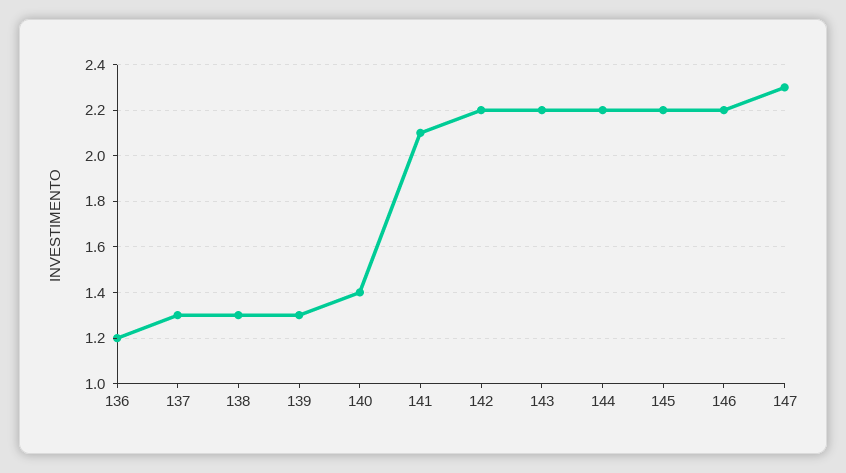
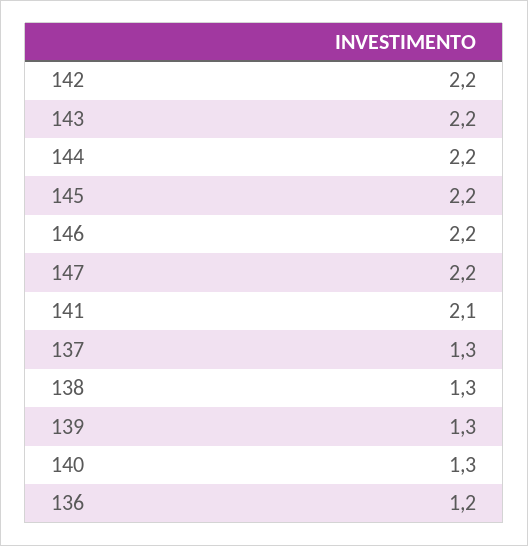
  {
    "136": 1.2,
    "137": 1.3,
    "138": 1.3,
    "139": 1.3,
-   "140": 1.4,
+   "140": 1.3,
    "141": 2.1,
    "142": 2.2,
    "143": 2.2,
    "144": 2.2,
    "145": 2.2,
    "146": 2.2,
-   "147": 2.3
+   "147": 2.2
  }

